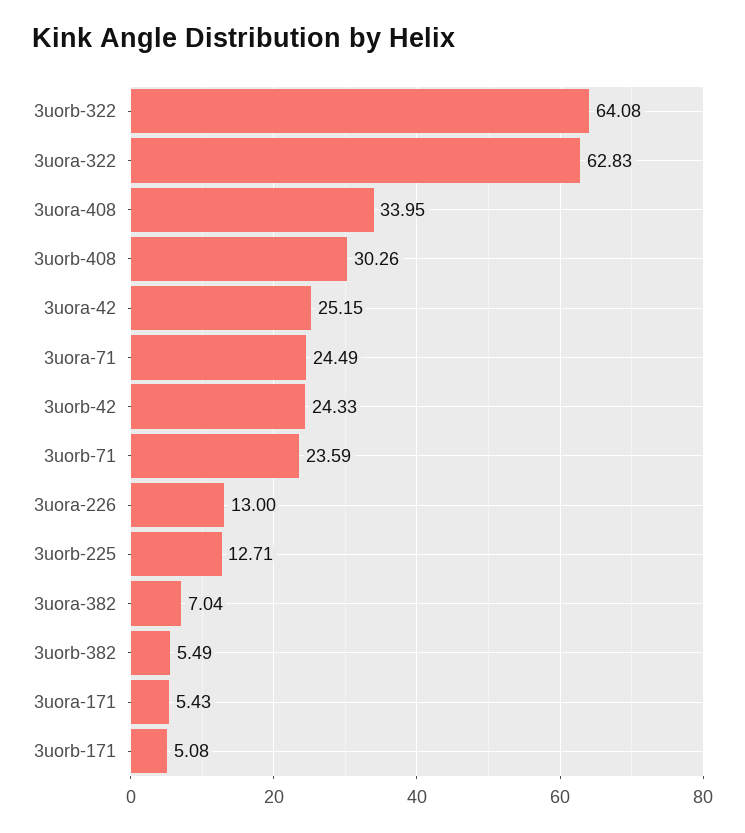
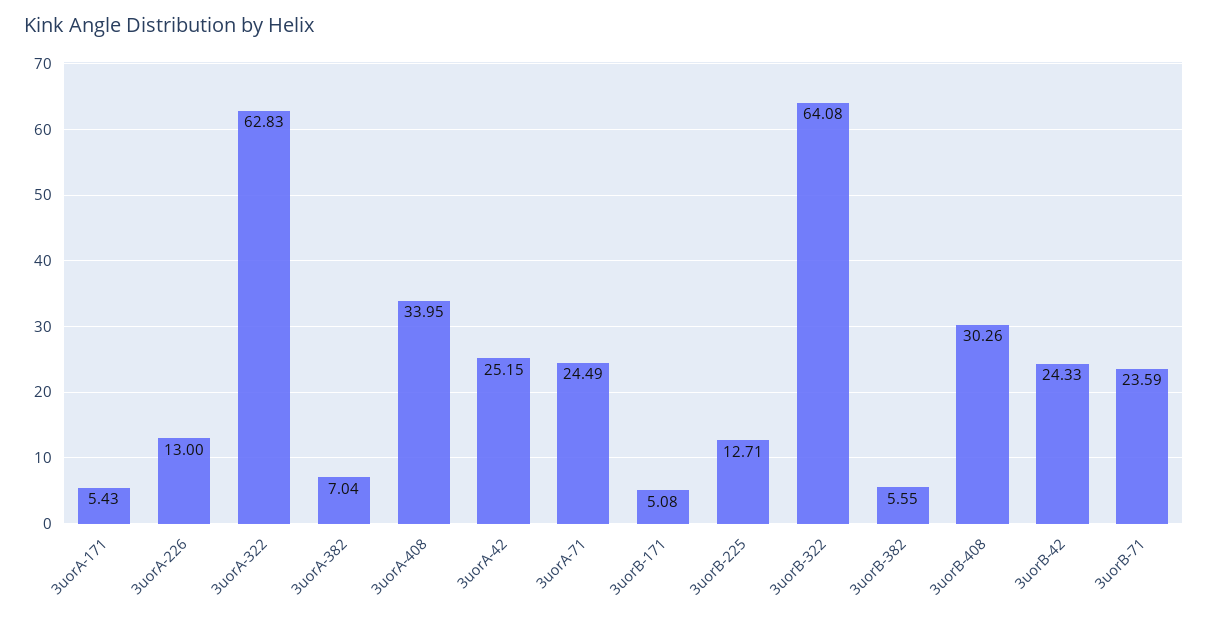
  {
    "3uorb-322": 64.08,
    "3uora-322": 62.83,
    "3uora-408": 33.95,
    "3uorb-408": 30.26,
    "3uora-42": 25.15,
    "3uora-71": 24.49,
    "3uorb-42": 24.33,
    "3uorb-71": 23.59,
    "3uora-226": 13,
    "3uorb-225": 12.71,
    "3uora-382": 7.04,
-   "3uorb-382": 5.49,
+   "3uorb-382": 5.55,
    "3uora-171": 5.43,
    "3uorb-171": 5.08
  }

